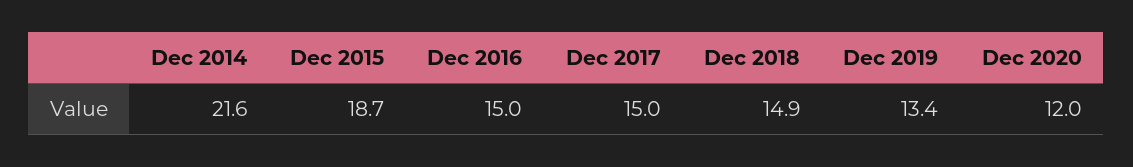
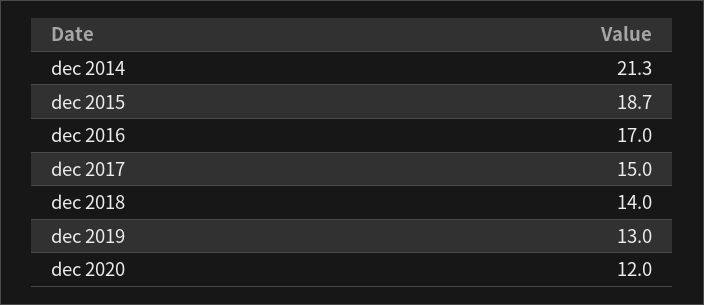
  {
-   "Dec 2014": 21.6,
+   "Dec 2014": 21.3,
    "Dec 2015": 18.7,
-   "Dec 2016": 15,
+   "Dec 2016": 17,
    "Dec 2017": 15,
-   "Dec 2018": 14.9,
+   "Dec 2018": 14,
-   "Dec 2019": 13.4,
+   "Dec 2019": 13,
    "Dec 2020": 12
  }

